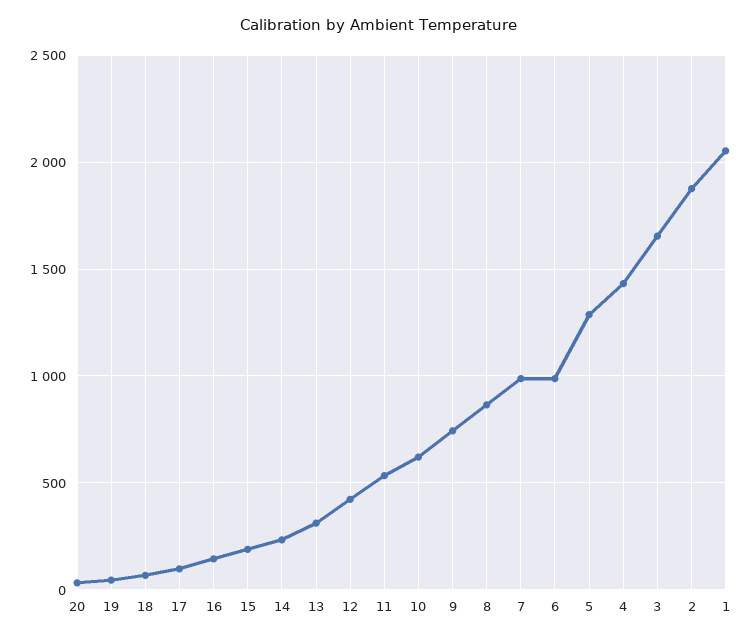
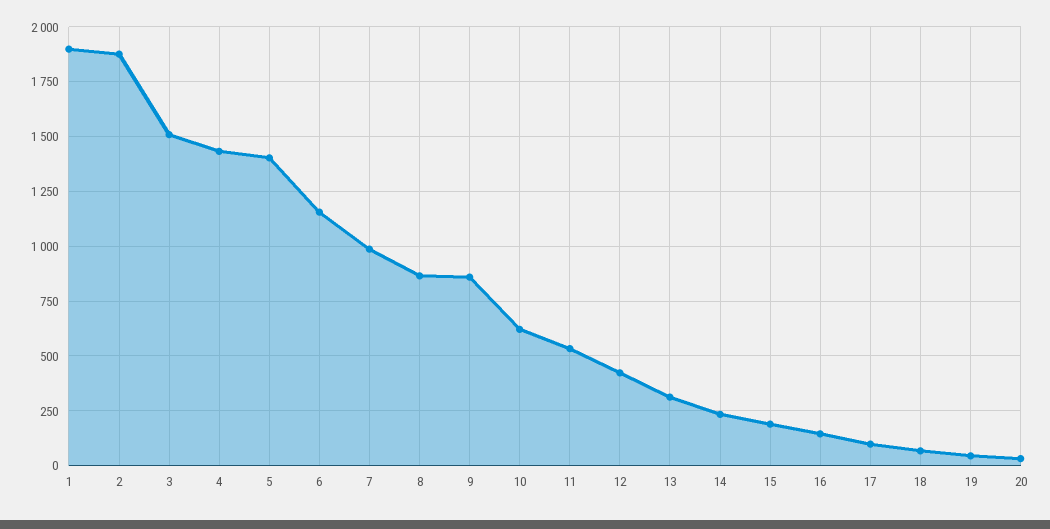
  {
    "20": 50,
    "19": 50,
    "18": 50,
    "17": 100,
    "16": 150,
    "15": 200,
    "14": 250,
    "13": 300,
    "12": 400,
    "11": 550,
    "10": 600,
-   "9": 750,
+   "9": 850,
    "8": 850,
    "7": 1000,
-   "6": 1000,
+   "6": 1150,
-   "5": 1300,
+   "5": 1400,
    "4": 1450,
-   "3": 1650,
+   "3": 1500,
    "2": 1900,
-   "1": 2050
+   "1": 1900
  }

